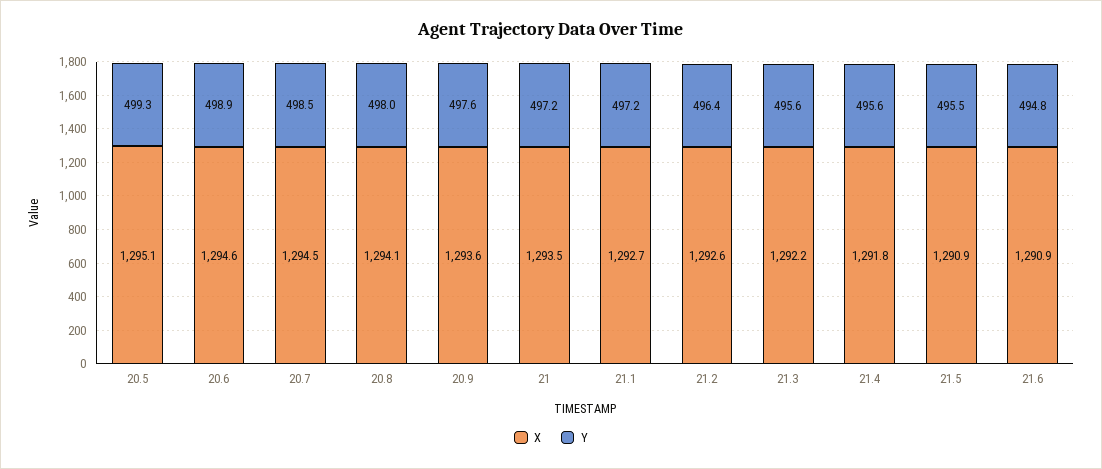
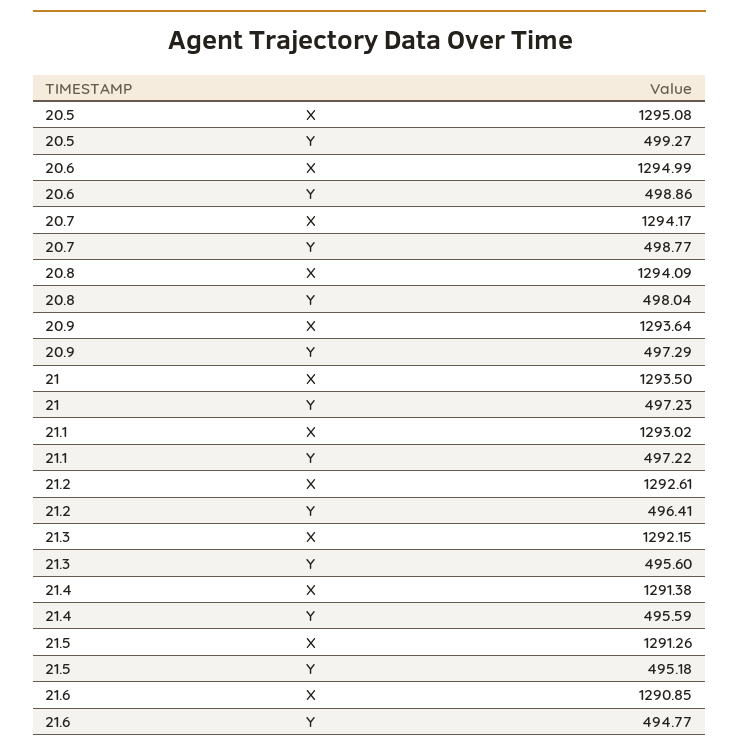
  {
    "X": {
      "20.5": 1295.08,
-     "20.6": 1294.6,
+     "20.6": 1294.99,
-     "20.7": 1294.5,
+     "20.7": 1294.17,
      "20.8": 1294.09,
      "20.9": 1293.64,
      "21": 1293.5,
-     "21.1": 1292.7,
+     "21.1": 1293.02,
      "21.2": 1292.61,
      "21.3": 1292.15,
-     "21.4": 1291.8,
+     "21.4": 1291.38,
-     "21.5": 1290.9,
+     "21.5": 1291.26,
      "21.6": 1290.85
    },
    "Y": {
      "20.5": 499.27,
      "20.6": 498.86,
-     "20.7": 498.5,
+     "20.7": 498.77,
      "20.8": 498.04,
-     "20.9": 497.6,
+     "20.9": 497.29,
      "21": 497.23,
      "21.1": 497.22,
      "21.2": 496.41,
      "21.3": 495.6,
      "21.4": 495.59,
-     "21.5": 495.5,
+     "21.5": 495.18,
      "21.6": 494.77
    }
  }

